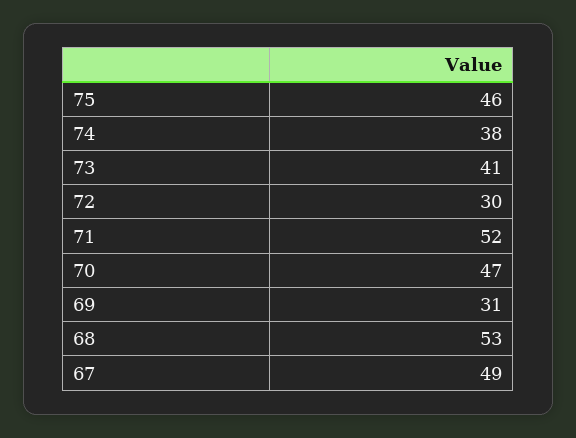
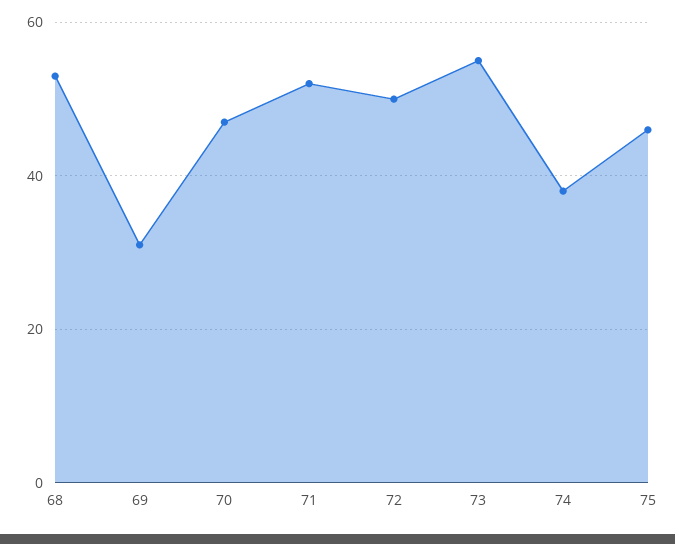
  {
    "75": 46,
    "74": 38,
-   "73": 41,
+   "73": 55,
-   "72": 30,
+   "72": 50,
    "71": 52,
    "70": 47,
    "69": 31,
-   "68": 53,
+   "68": 53
-   "67": 49
  }

